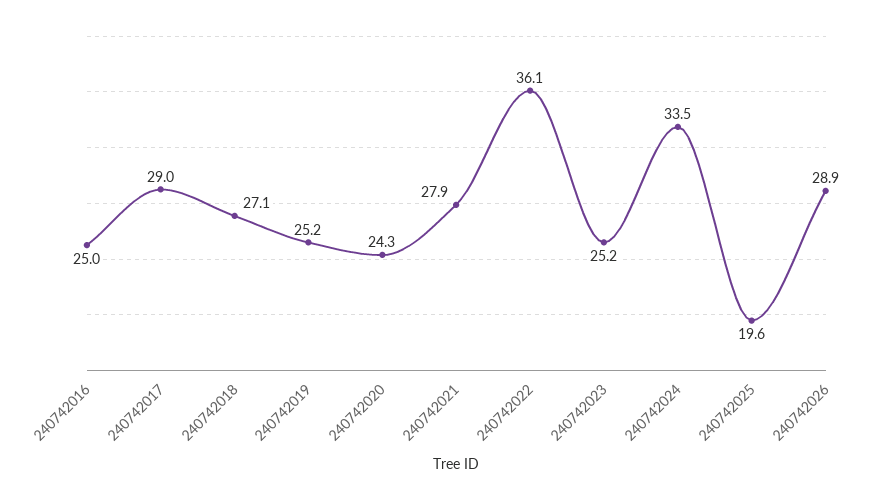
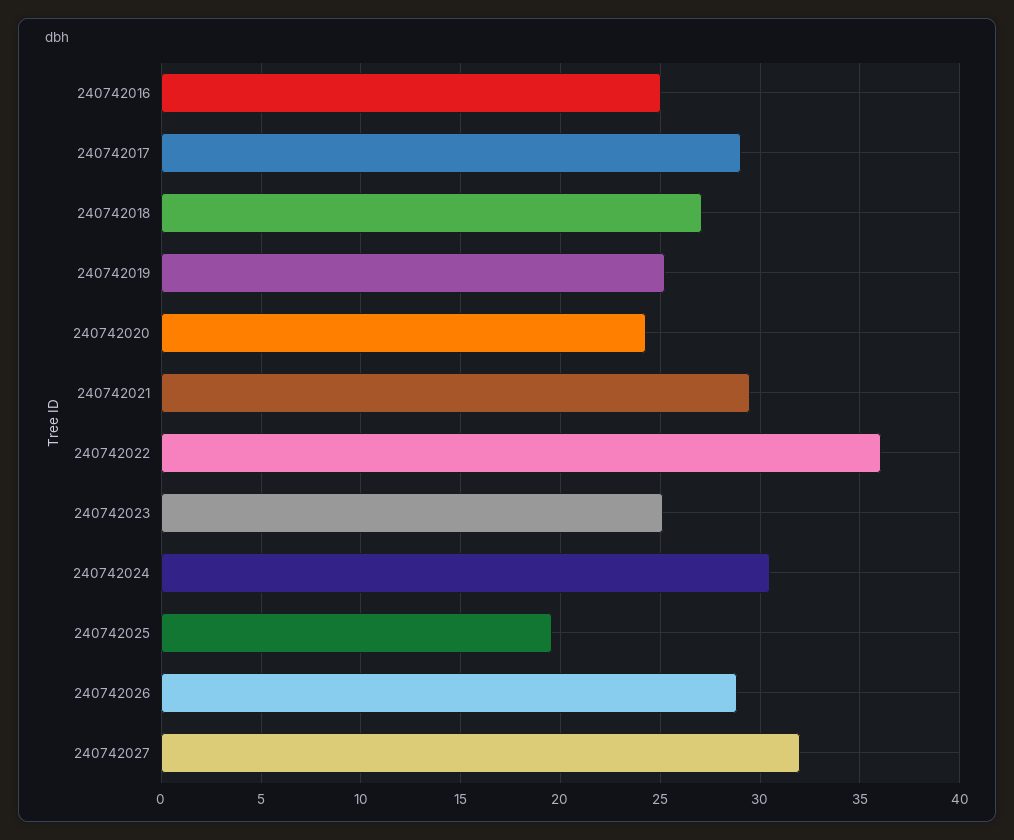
  {
    "240742016": 25,
    "240742017": 29,
    "240742018": 27.1,
    "240742019": 25.2,
    "240742020": 24.3,
-   "240742021": 27.9,
+   "240742021": 29.5,
    "240742022": 36.1,
    "240742023": 25.2,
-   "240742024": 33.5,
+   "240742024": 30.5,
    "240742025": 19.6,
-   "240742026": 28.9
+   "240742026": 28.9,
+   "240742027": 32
  }

